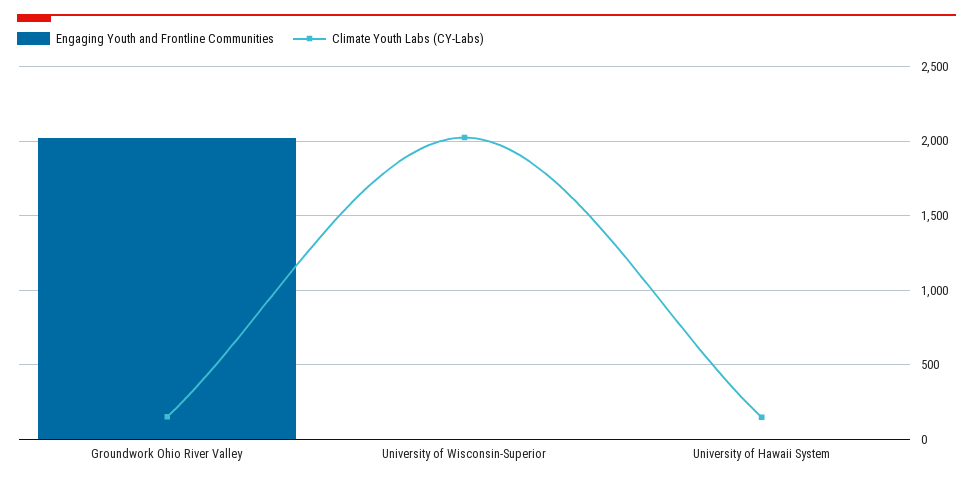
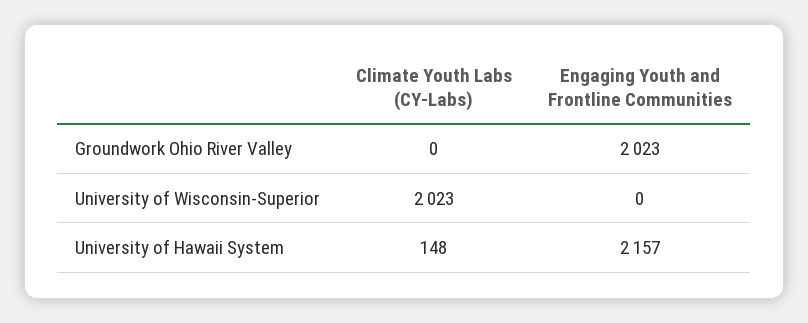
  {
    "Engaging Youth and Frontline Communities": {
      "Groundwork Ohio River Valley": 2023,
      "University of Wisconsin-Superior": 0,
-     "University of Hawaii System": 0
+     "University of Hawaii System": 2157
    },
    "Climate Youth Labs (CY-Labs)": {
-     "Groundwork Ohio River Valley": 150,
+     "Groundwork Ohio River Valley": 0,
      "University of Wisconsin-Superior": 2023,
      "University of Hawaii System": 148
    }
  }

